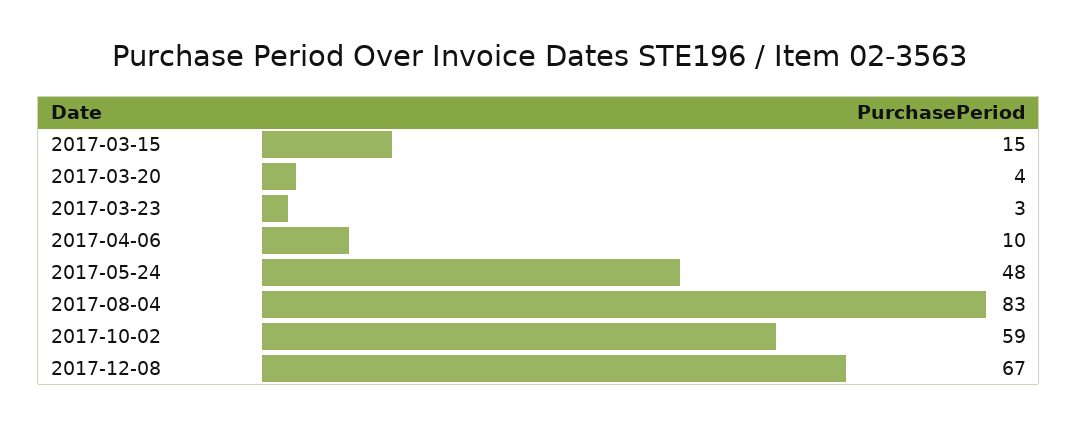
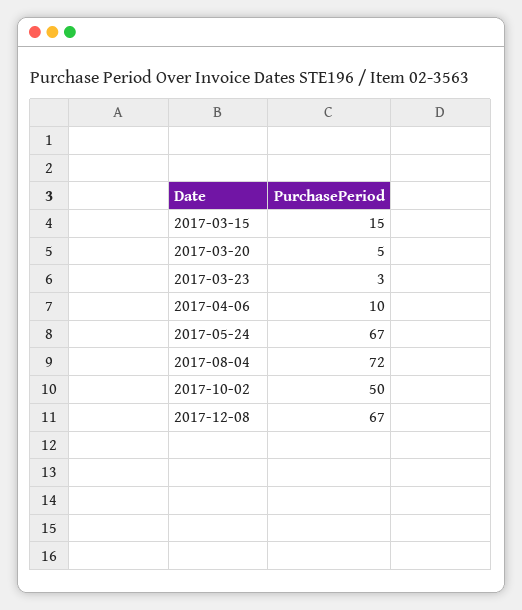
  {
    "2017-03-15": 15,
-   "2017-03-20": 4,
+   "2017-03-20": 5,
    "2017-03-23": 3,
    "2017-04-06": 10,
-   "2017-05-24": 48,
+   "2017-05-24": 67,
-   "2017-08-04": 83,
+   "2017-08-04": 72,
-   "2017-10-02": 59,
+   "2017-10-02": 50,
    "2017-12-08": 67
  }

